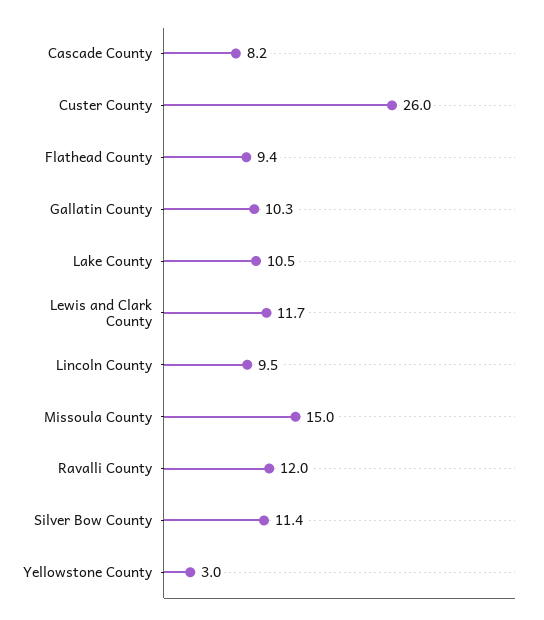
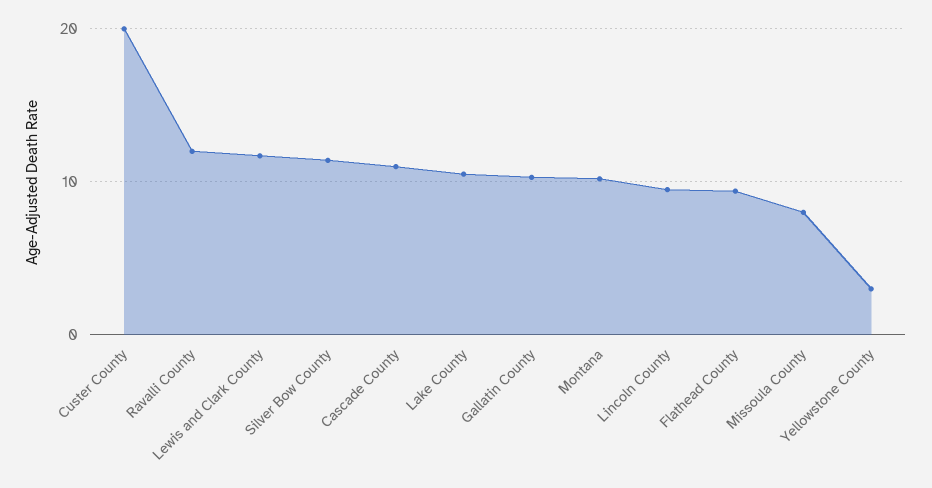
  {
-   "Cascade County": 8.2,
+   "Cascade County": 11,
-   "Custer County": 26,
+   "Custer County": 20,
    "Flathead County": 9.4,
    "Gallatin County": 10.3,
    "Lake County": 10.5,
    "Lewis and Clark County": 11.7,
    "Lincoln County": 9.5,
-   "Missoula County": 15,
+   "Missoula County": 8,
    "Ravalli County": 12,
    "Silver Bow County": 11.4,
-   "Yellowstone County": 3
+   "Yellowstone County": 3,
+   "Montana": 10
  }

